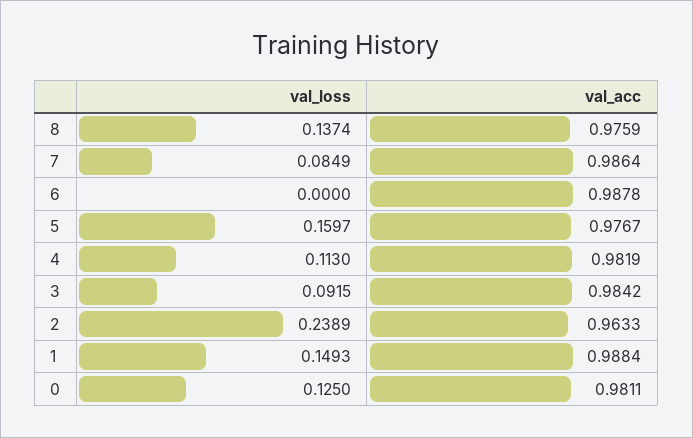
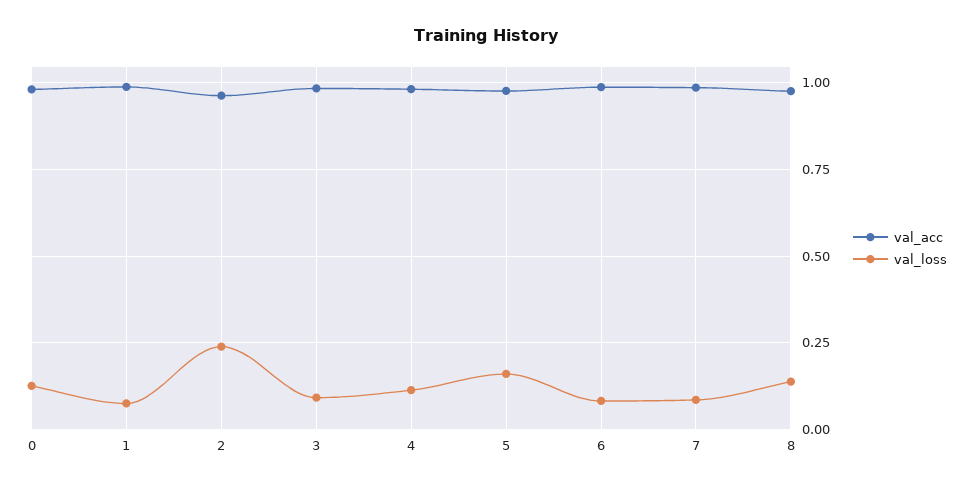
  {
    "val_loss": {
      "8": 0.1374,
      "7": 0.0849,
-     "6": 0,
+     "6": 0.075,
      "5": 0.1597,
      "4": 0.113,
      "3": 0.0915,
      "2": 0.2389,
-     "1": 0.1493,
+     "1": 0.075,
      "0": 0.125
    },
    "val_acc": {
      "8": 0.9759,
      "7": 0.9864,
      "6": 0.9878,
      "5": 0.9767,
      "4": 0.9819,
      "3": 0.9842,
      "2": 0.9633,
      "1": 0.9884,
      "0": 0.9811
    }
  }

